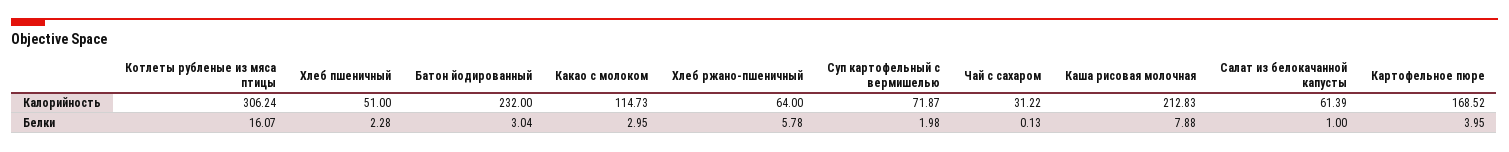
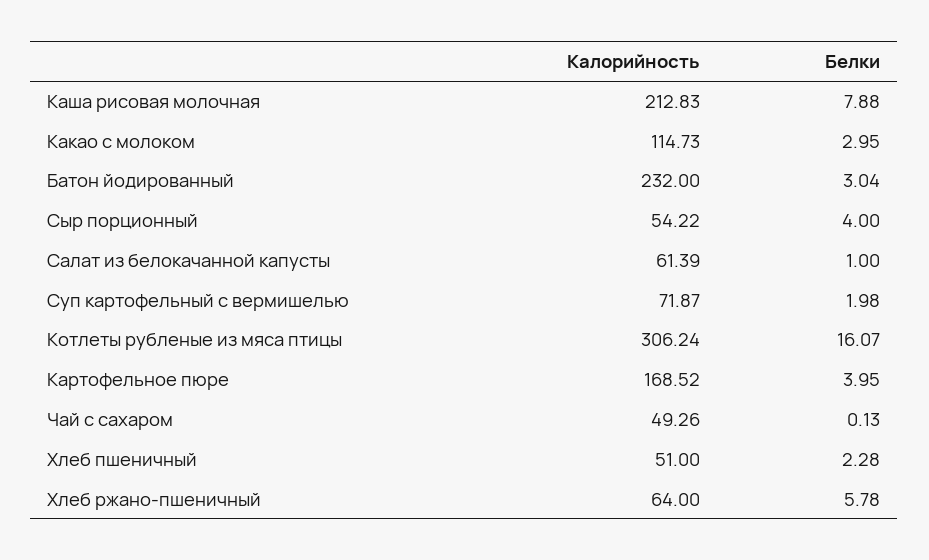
  {
    "Котлеты рубленые из мяса птицы": {
      "Калорийность": 306.24,
      "Белки": 16.07
    },
    "Хлеб пшеничный": {
      "Калорийность": 51,
      "Белки": 2.28
    },
    "Батон йодированный": {
      "Калорийность": 232,
      "Белки": 3.04
    },
    "Какао с молоком": {
      "Калорийность": 114.73,
      "Белки": 2.95
    },
    "Хлеб ржано-пшеничный": {
      "Калорийность": 64,
      "Белки": 5.78
    },
    "Суп картофельный с вермишелью": {
      "Калорийность": 71.87,
      "Белки": 1.98
    },
    "Чай с сахаром": {
-     "Калорийность": 31.22,
+     "Калорийность": 49.26,
      "Белки": 0.13
    },
    "Каша рисовая молочная": {
      "Калорийность": 212.83,
      "Белки": 7.88
    },
    "Салат из белокачанной капусты": {
      "Калорийность": 61.39,
      "Белки": 1
    },
    "Картофельное пюре": {
      "Калорийность": 168.52,
      "Белки": 3.95
-   }
+   },
+   "Сыр порционный": {
+     "Калорийность": 54.22,
+     "Белки": 4
+   }
  }

